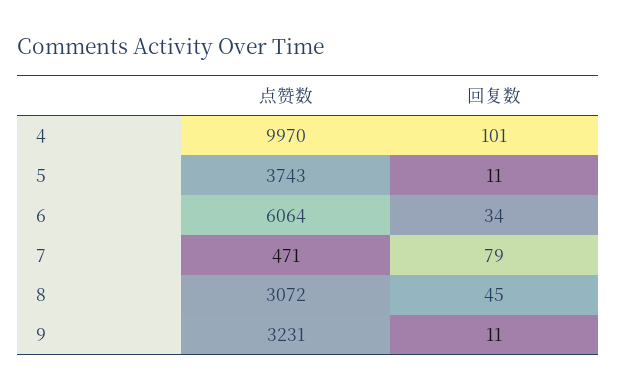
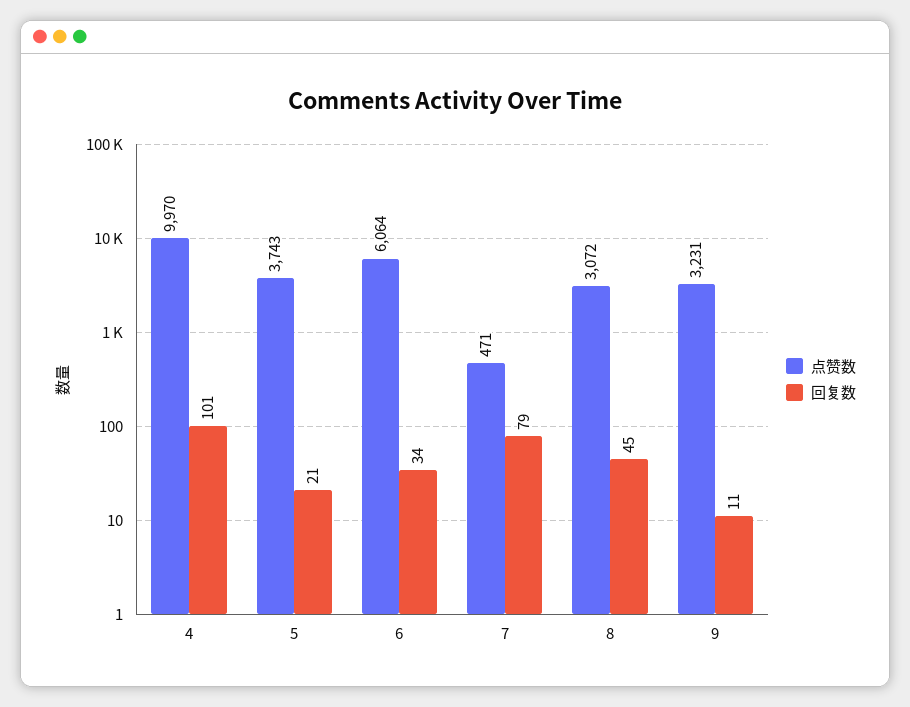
  {
    "点赞数": {
      "4": 9970,
      "5": 3743,
      "6": 6064,
      "7": 471,
      "8": 3072,
      "9": 3231
    },
    "回复数": {
      "4": 101,
-     "5": 11,
+     "5": 21,
      "6": 34,
      "7": 79,
      "8": 45,
      "9": 11
    }
  }

